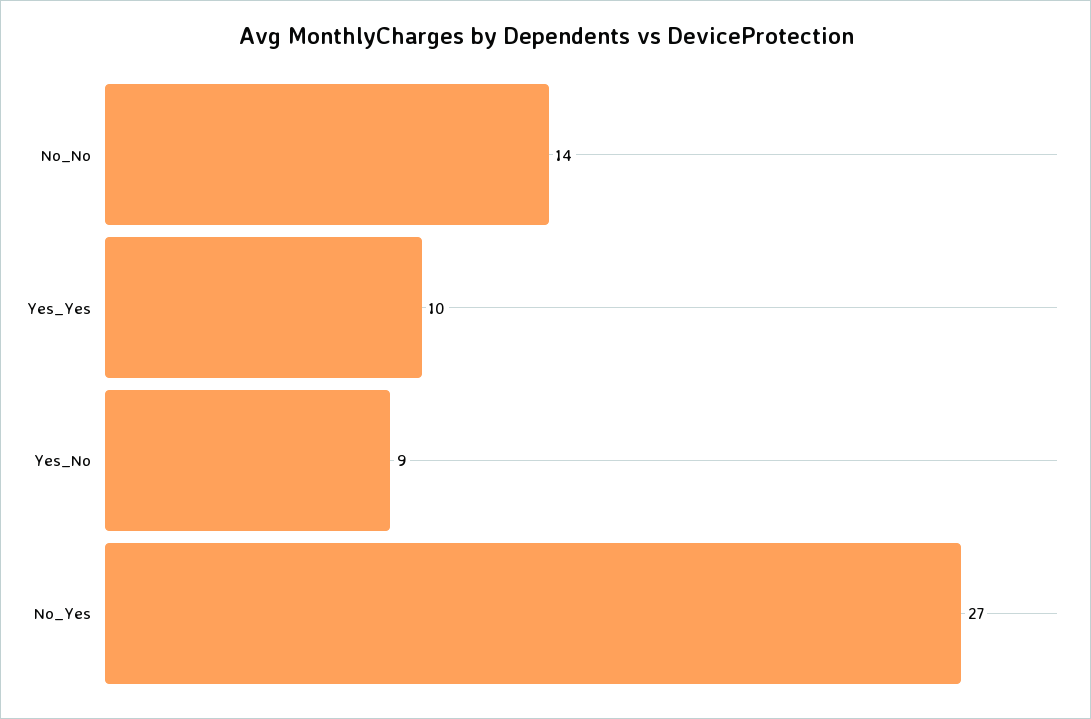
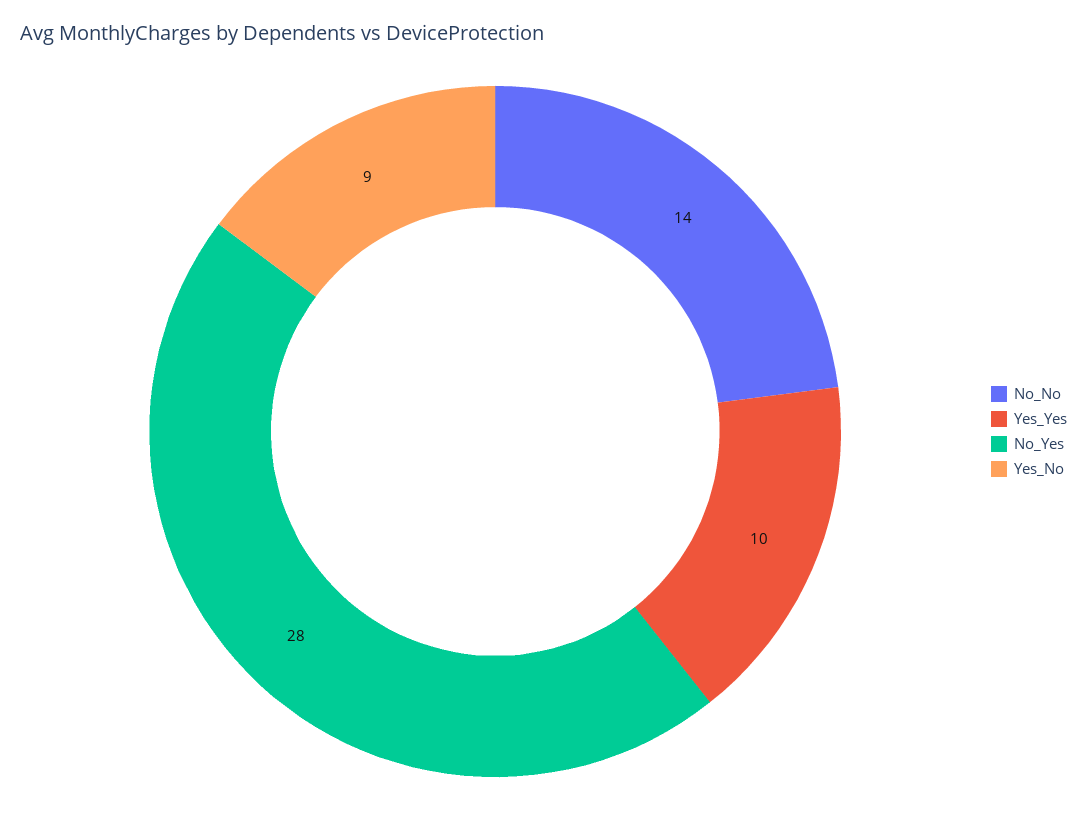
  {
    "No_No": 14,
    "Yes_Yes": 10,
    "Yes_No": 9,
-   "No_Yes": 27
+   "No_Yes": 28
  }

